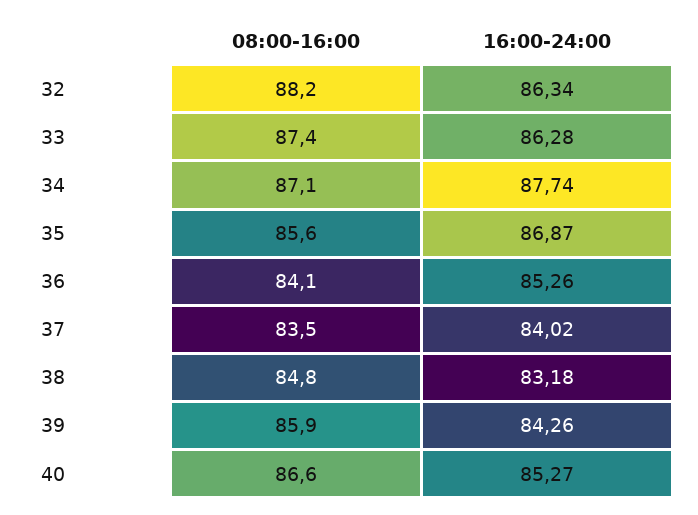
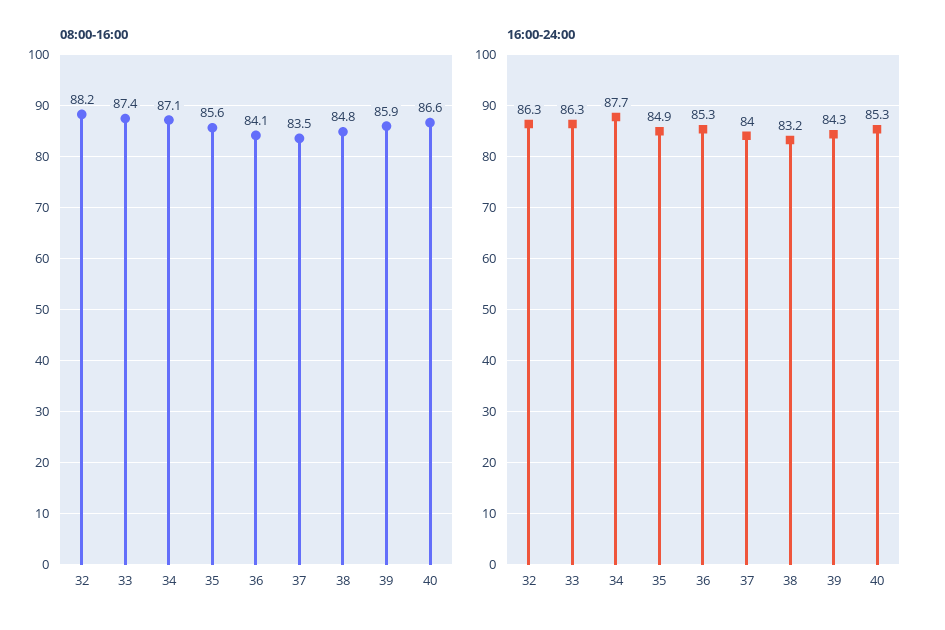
  {
    "08:00-16:00": {
      "32": 88.2,
      "33": 87.4,
      "34": 87.1,
      "35": 85.6,
      "36": 84.1,
      "37": 83.5,
      "38": 84.8,
      "39": 85.9,
      "40": 86.6
    },
    "16:00-24:00": {
      "32": 86.34,
      "33": 86.28,
      "34": 87.74,
-     "35": 86.87,
+     "35": 84.9,
      "36": 85.26,
      "37": 84.02,
      "38": 83.18,
      "39": 84.26,
      "40": 85.27
    }
  }

